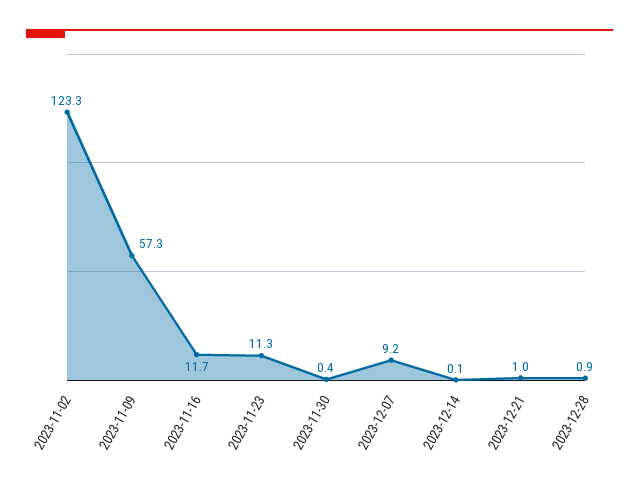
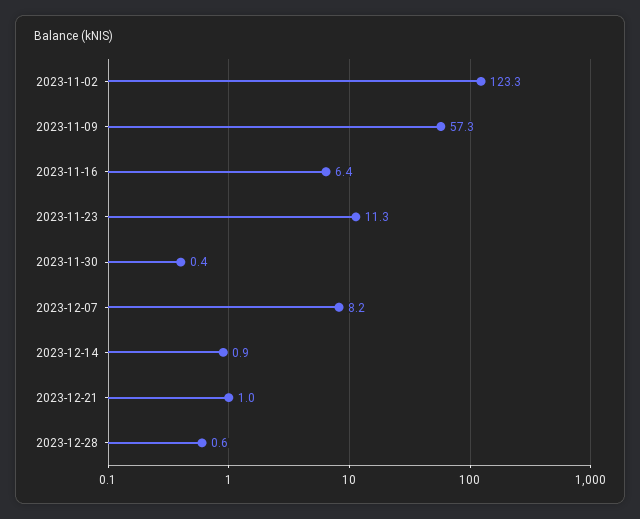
  {
    "2023-11-02": 123.3,
    "2023-11-09": 57.3,
-   "2023-11-16": 11.7,
+   "2023-11-16": 6.4,
    "2023-11-23": 11.3,
    "2023-11-30": 0.4,
-   "2023-12-07": 9.2,
+   "2023-12-07": 8.2,
-   "2023-12-14": 0.1,
+   "2023-12-14": 0.9,
    "2023-12-21": 1,
-   "2023-12-28": 0.9
+   "2023-12-28": 0.6
  }

